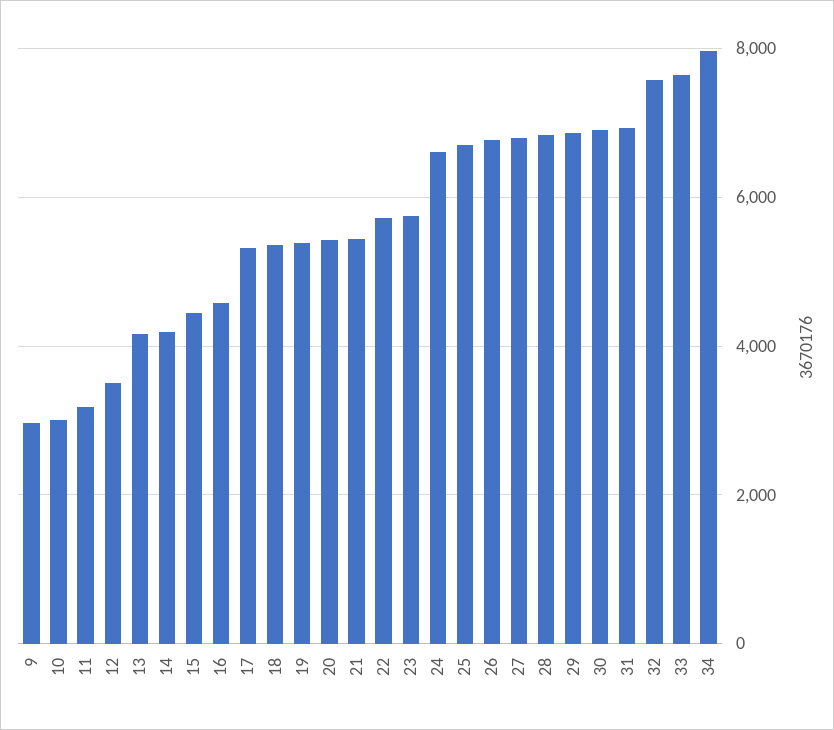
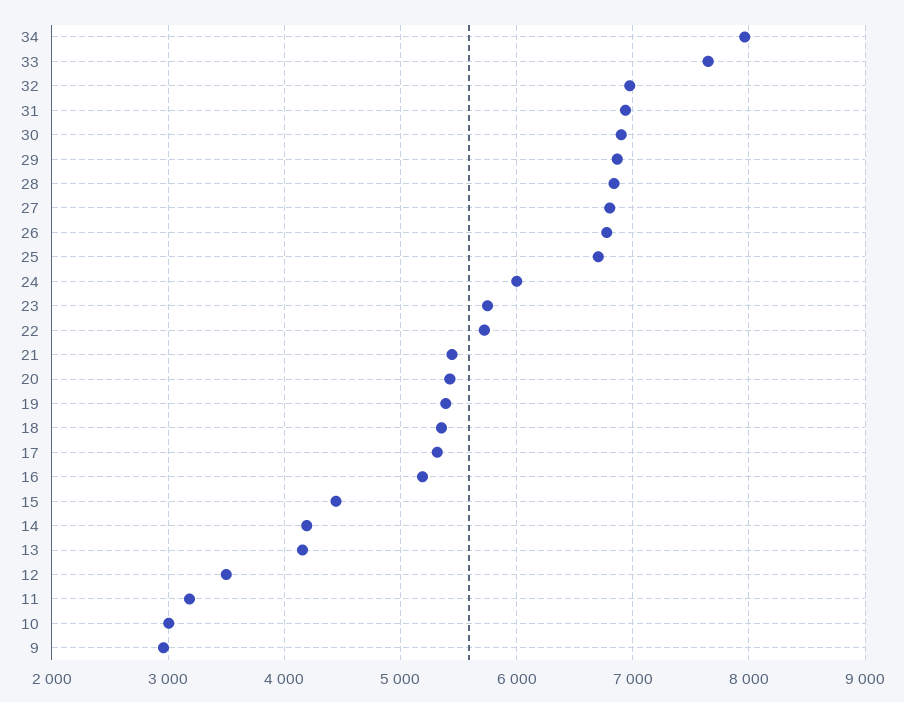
  {
    "9": 3000,
    "10": 3000,
    "11": 3200,
    "12": 3500,
    "13": 4200,
    "14": 4200,
    "15": 4400,
-   "16": 4600,
+   "16": 5200,
    "17": 5300,
    "18": 5400,
    "19": 5400,
    "20": 5400,
    "21": 5400,
    "22": 5700,
    "23": 5800,
-   "24": 6600,
+   "24": 6000,
    "25": 6700,
    "26": 6800,
    "27": 6800,
    "28": 6800,
    "29": 6900,
    "30": 6900,
    "31": 6900,
-   "32": 7600,
+   "32": 7000,
    "33": 7600,
    "34": 8000
  }

